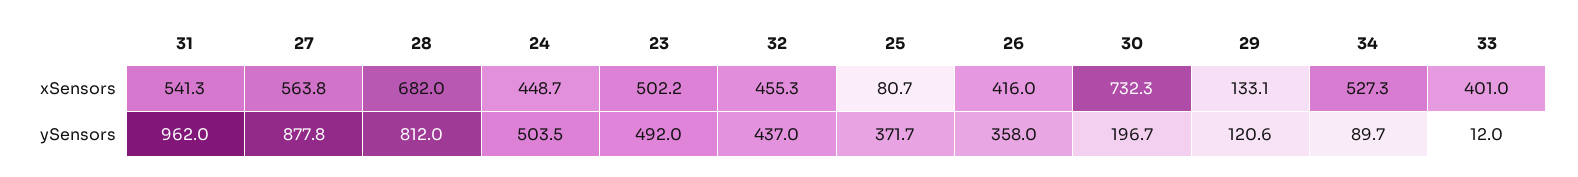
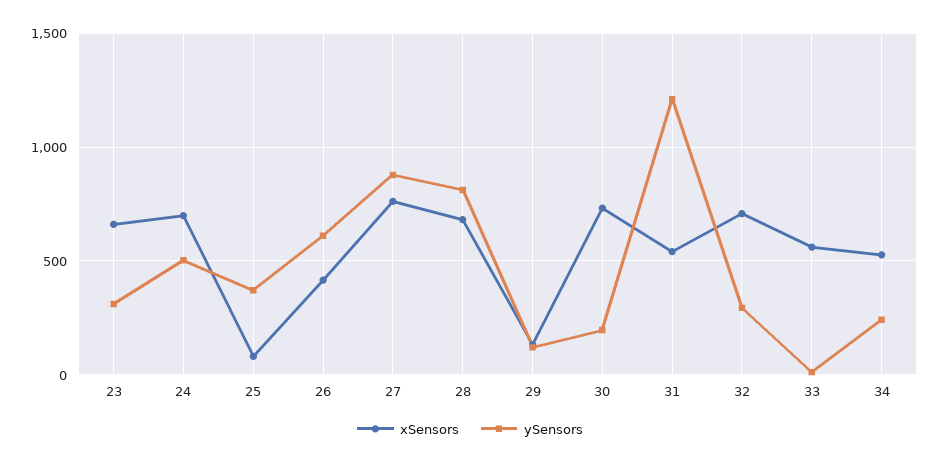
  {
    "xSensors": {
      "31": 541.3,
-     "27": 563.8,
+     "27": 750,
      "28": 682,
-     "24": 448.7,
+     "24": 700,
-     "23": 502.2,
+     "23": 650,
-     "32": 455.3,
+     "32": 700,
      "25": 80.7,
      "26": 416,
      "30": 732.3,
      "29": 133.1,
      "34": 527.3,
-     "33": 401
+     "33": 550
    },
    "ySensors": {
-     "31": 962,
+     "31": 1200,
      "27": 877.8,
      "28": 812,
      "24": 503.5,
-     "23": 492,
+     "23": 300,
-     "32": 437,
+     "32": 300,
      "25": 371.7,
-     "26": 358,
+     "26": 600,
      "30": 196.7,
      "29": 120.6,
-     "34": 89.7,
+     "34": 250,
      "33": 12
    }
  }

